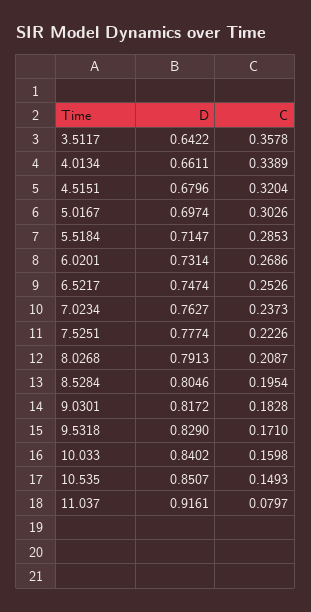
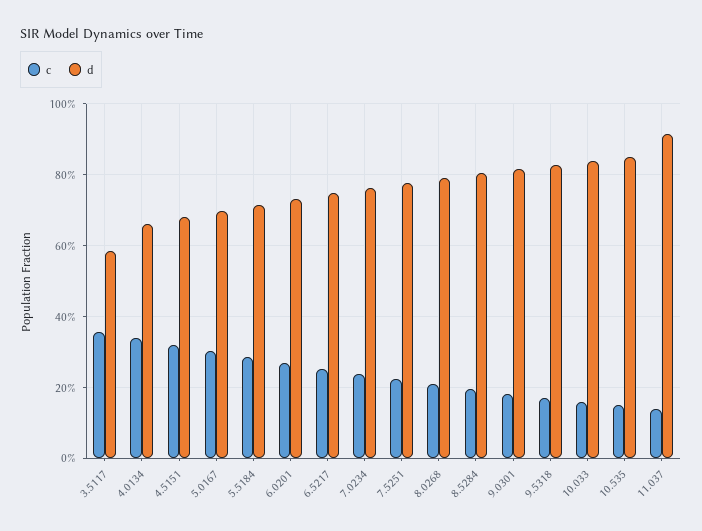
  {
    "D": {
-     "3.5117": 0.6422,
+     "3.5117": 0.58,
      "4.0134": 0.6611,
      "4.5151": 0.6796,
      "5.0167": 0.6974,
      "5.5184": 0.7147,
      "6.0201": 0.7314,
      "6.5217": 0.7474,
      "7.0234": 0.7627,
      "7.5251": 0.7774,
      "8.0268": 0.7913,
      "8.5284": 0.8046,
      "9.0301": 0.8172,
      "9.5318": 0.829,
      "10.033": 0.8402,
      "10.535": 0.8507,
      "11.037": 0.9161
    },
    "C": {
      "3.5117": 0.3578,
      "4.0134": 0.3389,
      "4.5151": 0.3204,
      "5.0167": 0.3026,
      "5.5184": 0.2853,
      "6.0201": 0.2686,
      "6.5217": 0.2526,
      "7.0234": 0.2373,
      "7.5251": 0.2226,
      "8.0268": 0.2087,
      "8.5284": 0.1954,
      "9.0301": 0.1828,
      "9.5318": 0.171,
      "10.033": 0.1598,
      "10.535": 0.1493,
-     "11.037": 0.0797
+     "11.037": 0.14
    }
  }

